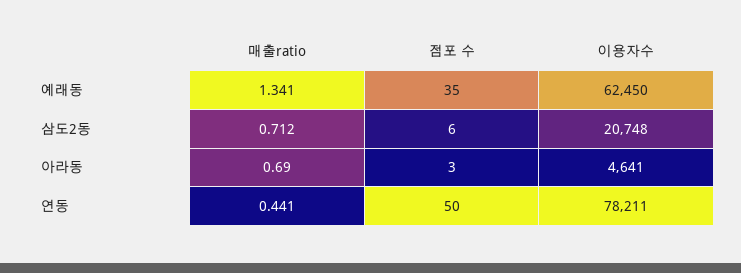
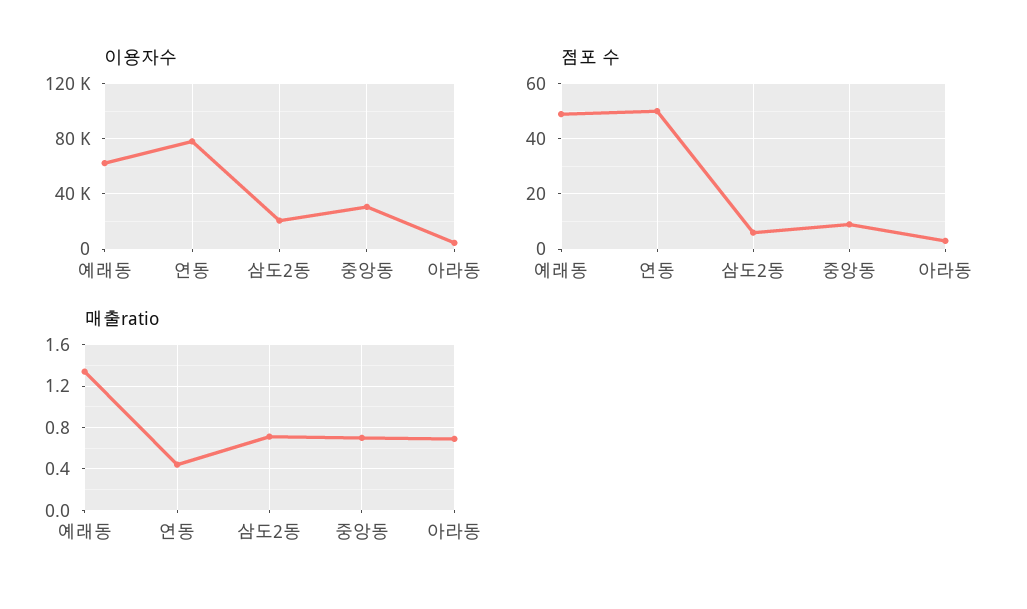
  {
    "매출ratio": {
      "예래동": 1.341,
      "삼도2동": 0.712,
      "아라동": 0.69,
-     "연동": 0.441
+     "연동": 0.441,
+     "중앙동": 0.7
    },
    "점포 수": {
-     "예래동": 35,
+     "예래동": 50,
      "삼도2동": 6,
      "아라동": 3,
-     "연동": 50
+     "연동": 50,
+     "중앙동": 10
    },
    "이용자수": {
      "예래동": 62450,
      "삼도2동": 20748,
      "아라동": 4641,
-     "연동": 78211
+     "연동": 78211,
+     "중앙동": 30000
    }
  }

